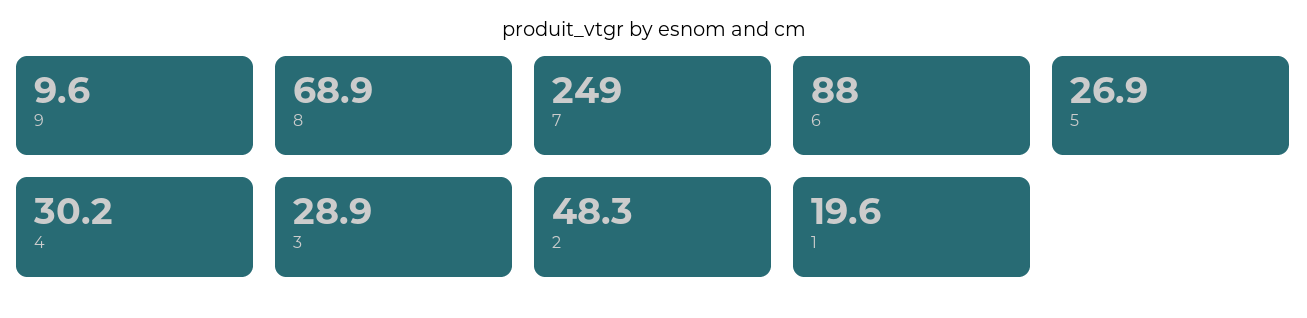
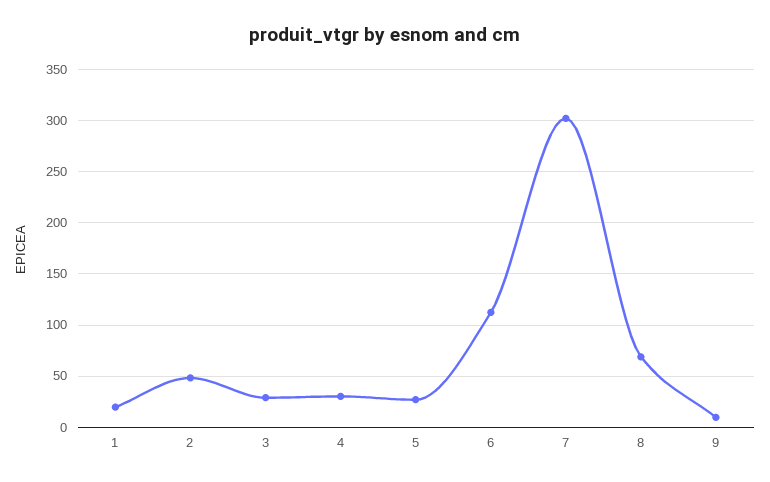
  {
    "9": 9.6,
    "8": 68.9,
-   "7": 249,
+   "7": 300,
-   "6": 88,
+   "6": 110,
    "5": 26.9,
    "4": 30.2,
    "3": 28.9,
    "2": 48.3,
    "1": 19.6
  }

